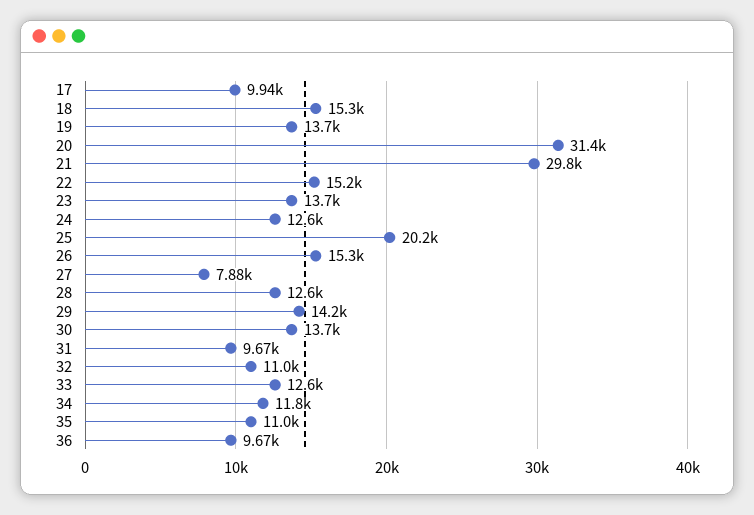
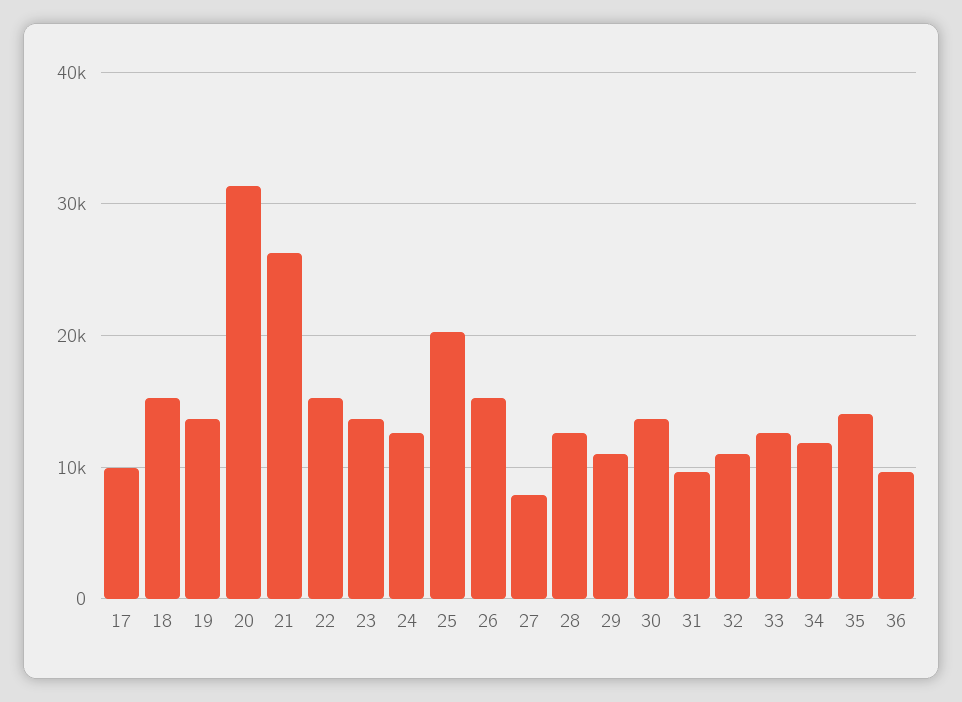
  {
    "17": 9940,
    "18": 15300,
    "19": 13700,
    "20": 31400,
-   "21": 29800,
+   "21": 26000,
    "22": 15200,
    "23": 13700,
    "24": 12600,
    "25": 20200,
    "26": 15300,
    "27": 7880,
    "28": 12600,
-   "29": 14200,
+   "29": 11000,
    "30": 13700,
    "31": 9670,
    "32": 11000,
    "33": 12600,
    "34": 11800,
-   "35": 11000,
+   "35": 14000,
    "36": 9670
  }

